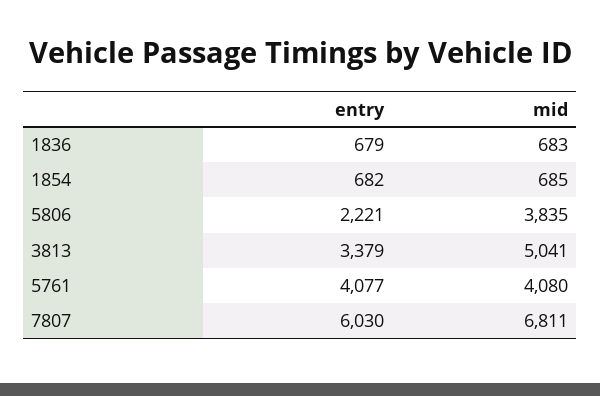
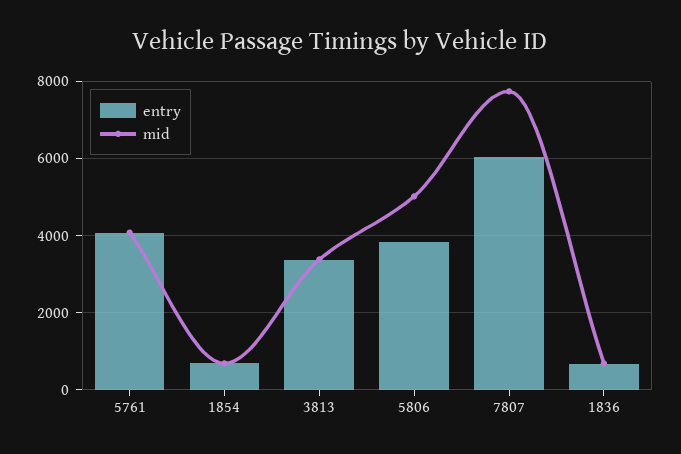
  {
    "entry": {
      "1836": 679,
      "1854": 682,
-     "5806": 2221,
+     "5806": 3800,
      "3813": 3379,
      "5761": 4077,
      "7807": 6030
    },
    "mid": {
      "1836": 683,
      "1854": 685,
-     "5806": 3835,
+     "5806": 5000,
-     "3813": 5041,
+     "3813": 3400,
      "5761": 4080,
-     "7807": 6811
+     "7807": 7800
    }
  }

